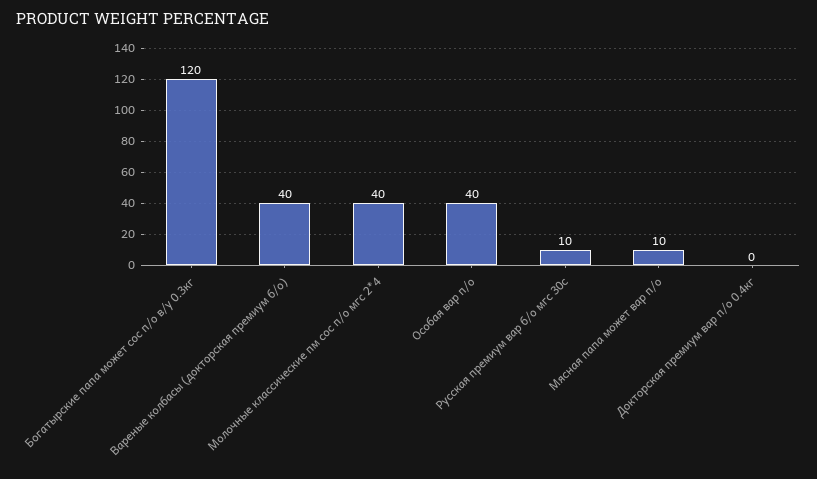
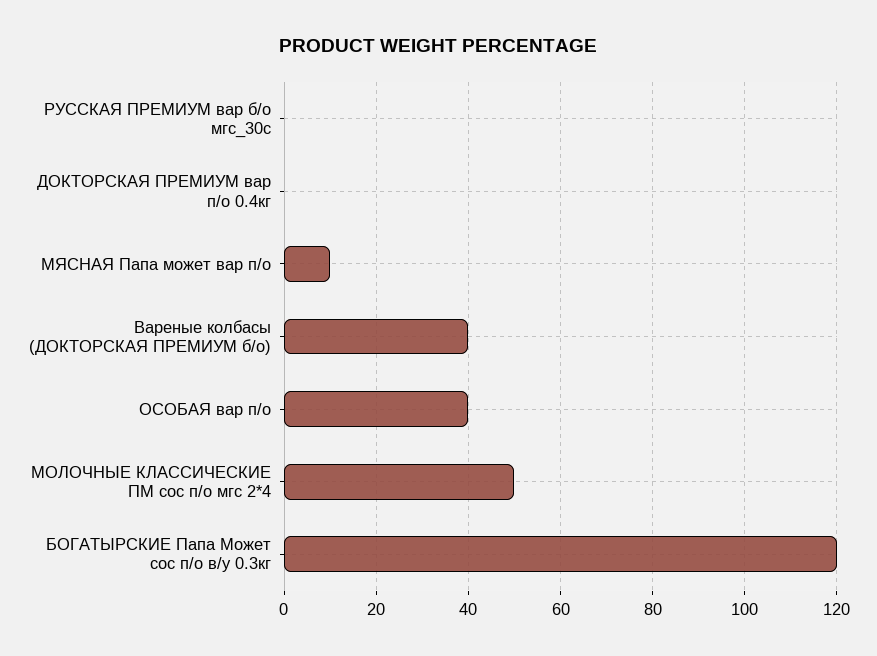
  {
    "Богатырские папа может сос п/о в/у 0.3кг": 120,
    "Вареные колбасы (докторская премиум б/о)": 40,
-   "Молочные классические пм сос п/о мгс 2*4": 40,
+   "Молочные классические пм сос п/о мгс 2*4": 50,
    "Особая вар п/о": 40,
-   "Русская премиум вар б/о мгс 30с": 10,
+   "Русская премиум вар б/о мгс 30с": 0,
    "Мясная папа может вар п/о": 10,
    "Докторская премиум вар п/о 0.4кг": 0
  }

